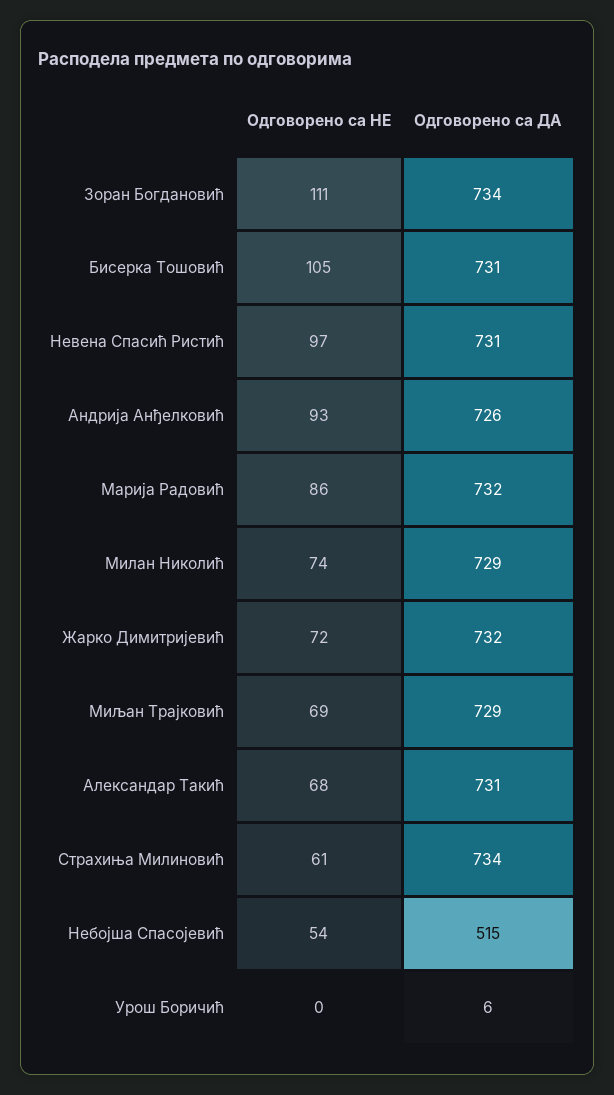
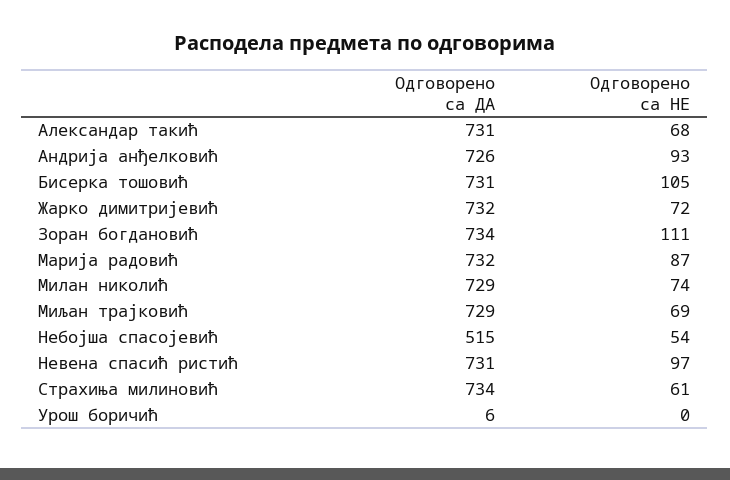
  {
    "Одговорено са НЕ": {
      "Зоран Богдановић": 111,
      "Бисерка Тошовић": 105,
      "Невена Спасић Ристић": 97,
      "Андрија Анђелковић": 93,
-     "Марија Радовић": 86,
+     "Марија Радовић": 87,
      "Милан Николић": 74,
      "Жарко Димитријевић": 72,
      "Миљан Трајковић": 69,
      "Александар Такић": 68,
      "Страхиња Милиновић": 61,
      "Небојша Спасојевић": 54,
      "Урош Боричић": 0
    },
    "Одговорено са ДА": {
      "Зоран Богдановић": 734,
      "Бисерка Тошовић": 731,
      "Невена Спасић Ристић": 731,
      "Андрија Анђелковић": 726,
      "Марија Радовић": 732,
      "Милан Николић": 729,
      "Жарко Димитријевић": 732,
      "Миљан Трајковић": 729,
      "Александар Такић": 731,
      "Страхиња Милиновић": 734,
      "Небојша Спасојевић": 515,
      "Урош Боричић": 6
    }
  }

